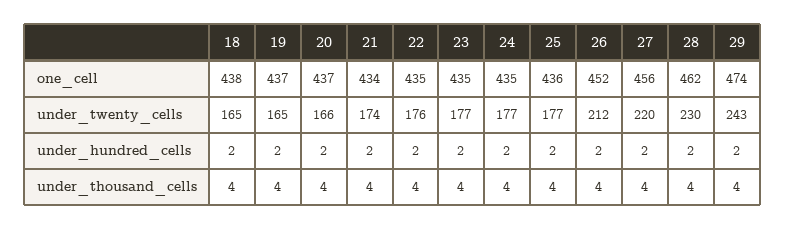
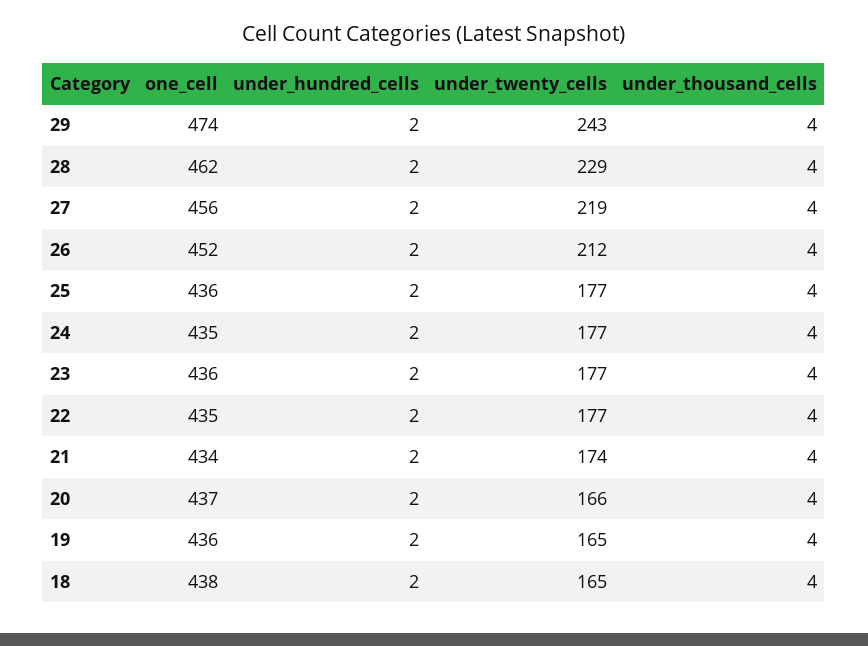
  {
    "18": {
      "one_cell": 438,
      "under_twenty_cells": 165,
      "under_hundred_cells": 2,
      "under_thousand_cells": 4
    },
    "19": {
-     "one_cell": 437,
+     "one_cell": 436,
      "under_twenty_cells": 165,
      "under_hundred_cells": 2,
      "under_thousand_cells": 4
    },
    "20": {
      "one_cell": 437,
      "under_twenty_cells": 166,
      "under_hundred_cells": 2,
      "under_thousand_cells": 4
    },
    "21": {
      "one_cell": 434,
      "under_twenty_cells": 174,
      "under_hundred_cells": 2,
      "under_thousand_cells": 4
    },
    "22": {
      "one_cell": 435,
-     "under_twenty_cells": 176,
+     "under_twenty_cells": 177,
      "under_hundred_cells": 2,
      "under_thousand_cells": 4
    },
    "23": {
-     "one_cell": 435,
+     "one_cell": 436,
      "under_twenty_cells": 177,
      "under_hundred_cells": 2,
      "under_thousand_cells": 4
    },
    "24": {
      "one_cell": 435,
      "under_twenty_cells": 177,
      "under_hundred_cells": 2,
      "under_thousand_cells": 4
    },
    "25": {
      "one_cell": 436,
      "under_twenty_cells": 177,
      "under_hundred_cells": 2,
      "under_thousand_cells": 4
    },
    "26": {
      "one_cell": 452,
      "under_twenty_cells": 212,
      "under_hundred_cells": 2,
      "under_thousand_cells": 4
    },
    "27": {
      "one_cell": 456,
-     "under_twenty_cells": 220,
+     "under_twenty_cells": 219,
      "under_hundred_cells": 2,
      "under_thousand_cells": 4
    },
    "28": {
      "one_cell": 462,
-     "under_twenty_cells": 230,
+     "under_twenty_cells": 229,
      "under_hundred_cells": 2,
      "under_thousand_cells": 4
    },
    "29": {
      "one_cell": 474,
      "under_twenty_cells": 243,
      "under_hundred_cells": 2,
      "under_thousand_cells": 4
    }
  }

